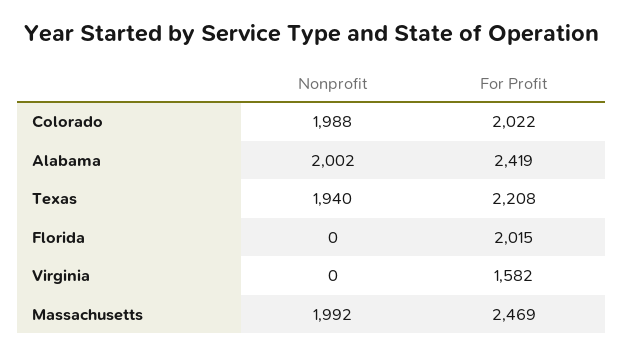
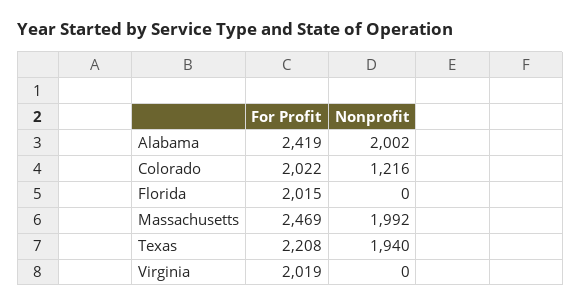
  {
    "Nonprofit": {
-     "Colorado": 1988,
+     "Colorado": 1216,
      "Alabama": 2002,
      "Texas": 1940,
      "Florida": 0,
      "Virginia": 0,
      "Massachusetts": 1992
    },
    "For Profit": {
      "Colorado": 2022,
      "Alabama": 2419,
      "Texas": 2208,
      "Florida": 2015,
-     "Virginia": 1582,
+     "Virginia": 2019,
      "Massachusetts": 2469
    }
  }

